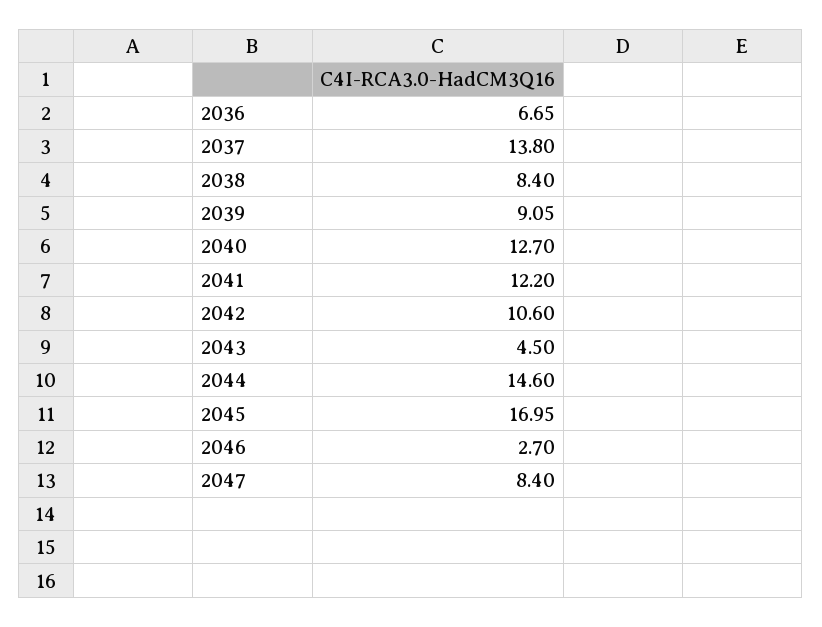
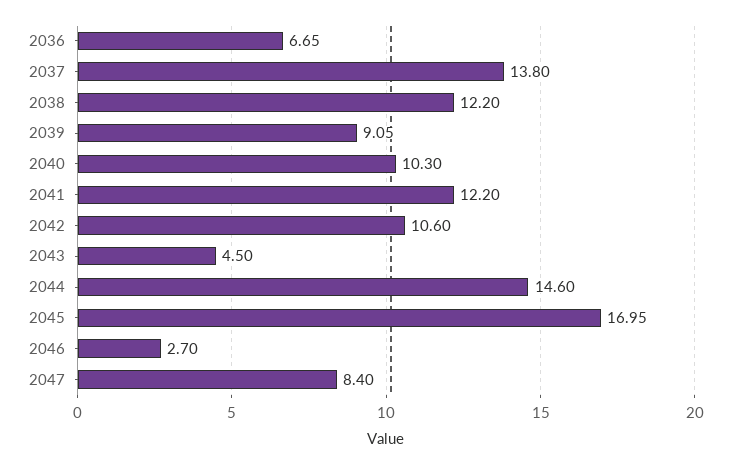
  {
    "2036": 6.65,
    "2037": 13.8,
-   "2038": 8.4,
+   "2038": 12.2,
    "2039": 9.05,
-   "2040": 12.7,
+   "2040": 10.3,
    "2041": 12.2,
    "2042": 10.6,
    "2043": 4.5,
    "2044": 14.6,
    "2045": 16.95,
    "2046": 2.7,
    "2047": 8.4
  }

